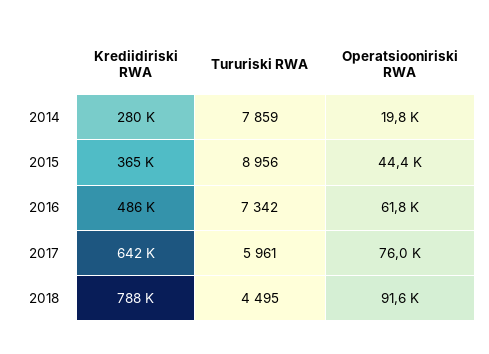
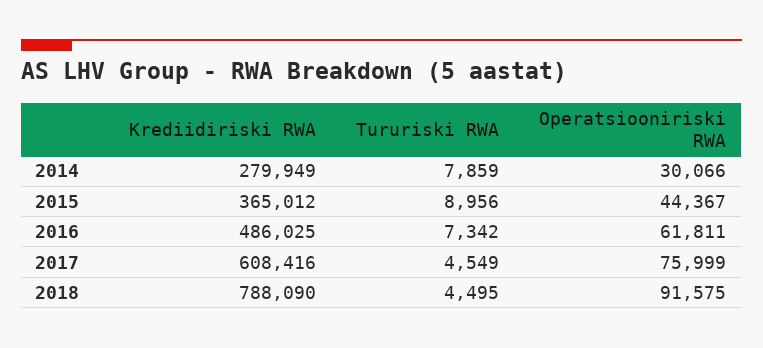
  {
    "Krediidiriski RWA": {
      "2014": 279949,
      "2015": 365012,
      "2016": 486025,
-     "2017": 642000,
+     "2017": 608416,
      "2018": 788090
    },
    "Tururiski RWA": {
      "2014": 7859,
      "2015": 8956,
      "2016": 7342,
-     "2017": 5961,
+     "2017": 4549,
      "2018": 4495
    },
    "Operatsiooniriski RWA": {
-     "2014": 19800,
+     "2014": 30066,
      "2015": 44367,
      "2016": 61811,
      "2017": 75999,
      "2018": 91575
    }
  }

